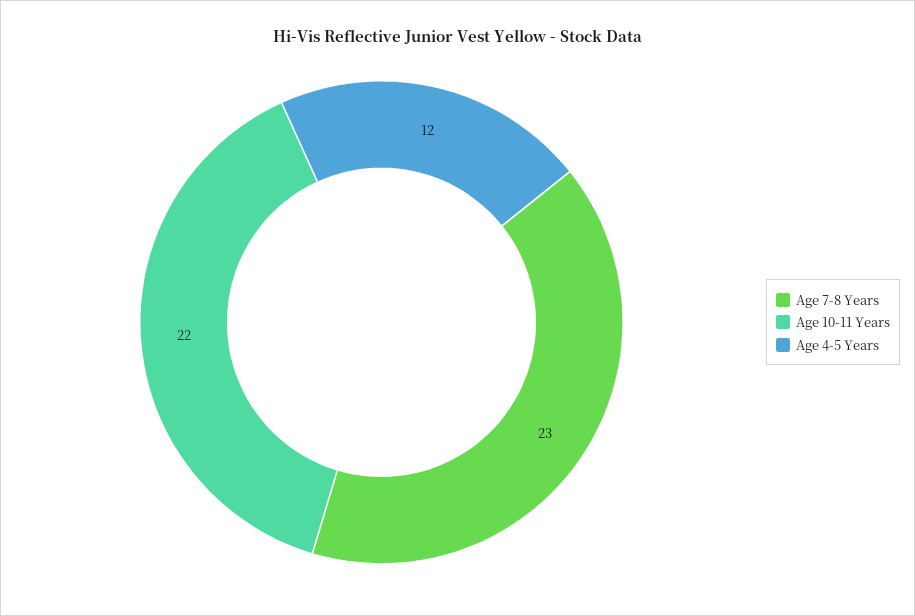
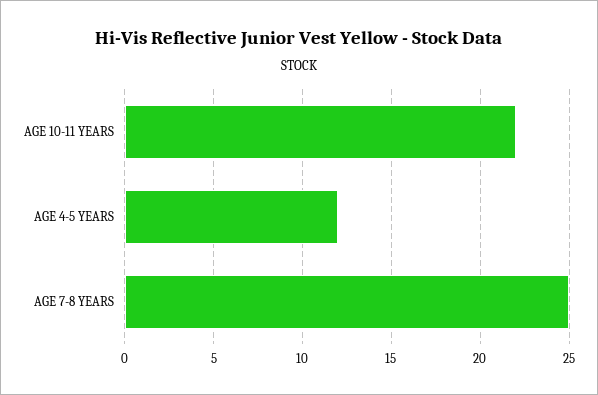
  {
-   "Age 7-8 Years": 23,
+   "Age 7-8 Years": 25,
    "Age 10-11 Years": 22,
    "Age 4-5 Years": 12
  }

